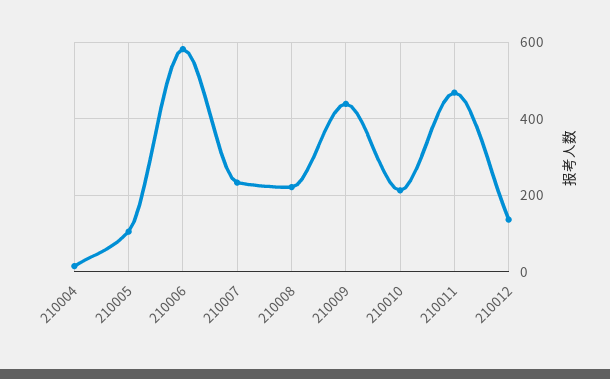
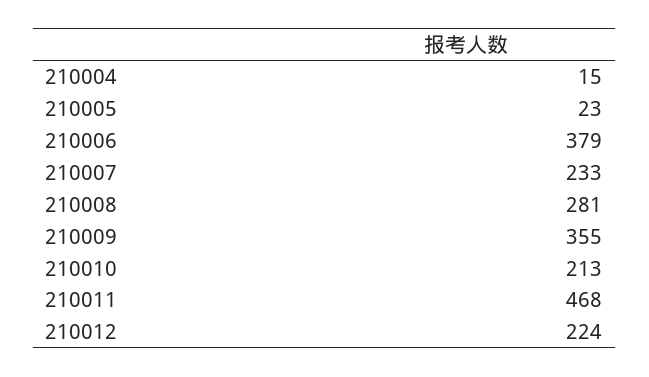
  {
    "210004": 15,
-   "210005": 100,
+   "210005": 23,
-   "210006": 580,
+   "210006": 379,
    "210007": 233,
-   "210008": 220,
+   "210008": 281,
-   "210009": 440,
+   "210009": 355,
    "210010": 213,
    "210011": 468,
-   "210012": 140
+   "210012": 224
  }

